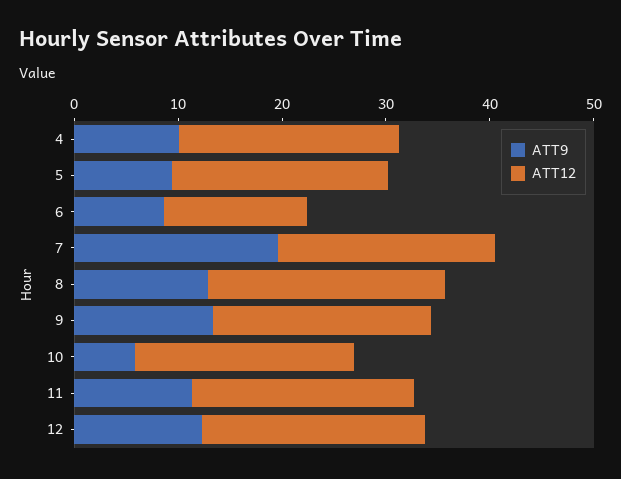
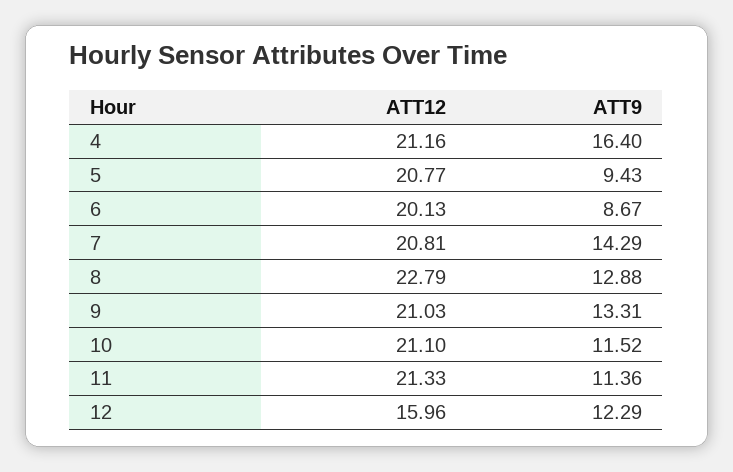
  {
    "ATT9": {
-     "4": 10,
+     "4": 16.4,
      "5": 9.43,
      "6": 8.67,
-     "7": 20,
+     "7": 14.29,
      "8": 12.88,
      "9": 13.31,
-     "10": 6,
+     "10": 11.52,
      "11": 11.36,
      "12": 12.29
    },
    "ATT12": {
      "4": 21.16,
      "5": 20.77,
-     "6": 14,
+     "6": 20.13,
      "7": 20.81,
      "8": 22.79,
      "9": 21.03,
      "10": 21.1,
      "11": 21.33,
-     "12": 22
+     "12": 15.96
    }
  }

